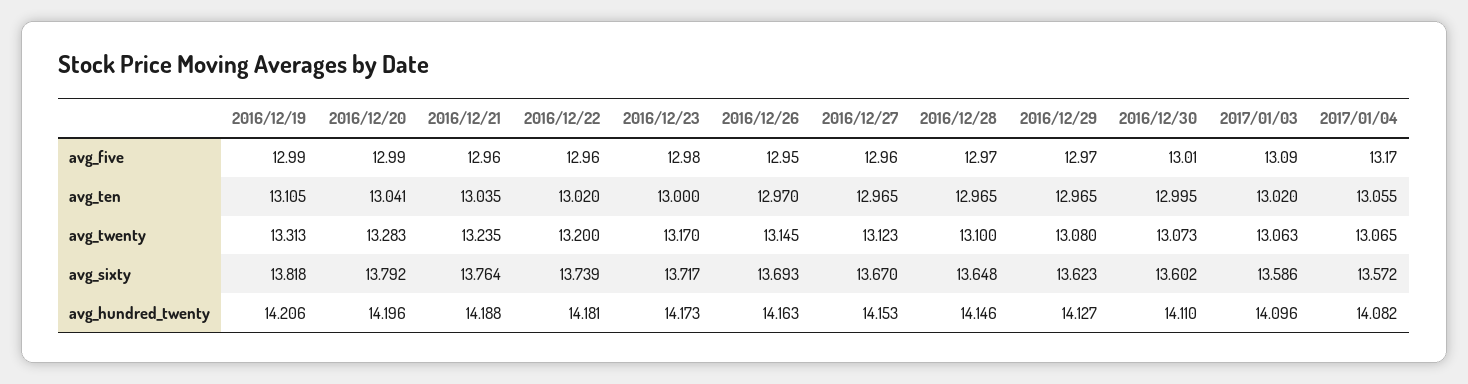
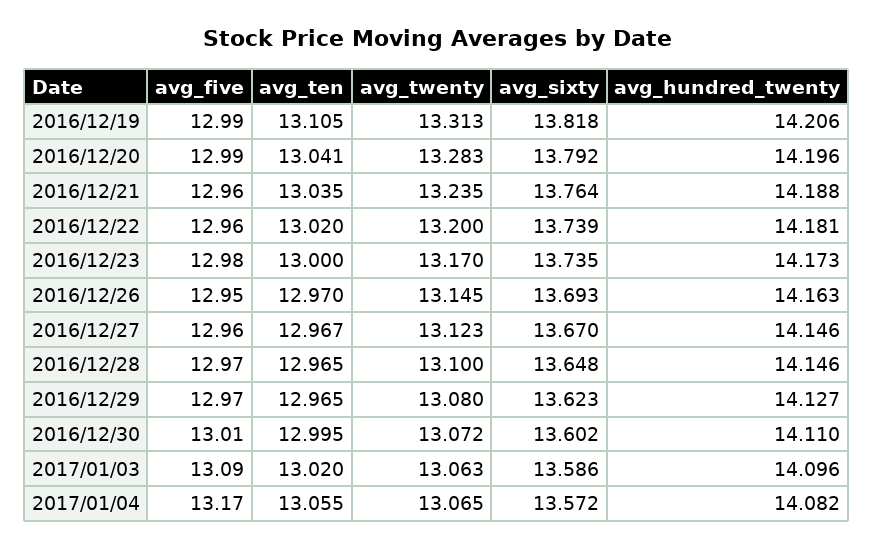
  {
    "2016/12/19": {
      "avg_five": 12.99,
      "avg_ten": 13.105,
      "avg_twenty": 13.313,
      "avg_sixty": 13.818,
      "avg_hundred_twenty": 14.206
    },
    "2016/12/20": {
      "avg_five": 12.99,
      "avg_ten": 13.041,
      "avg_twenty": 13.283,
      "avg_sixty": 13.792,
      "avg_hundred_twenty": 14.196
    },
    "2016/12/21": {
      "avg_five": 12.96,
      "avg_ten": 13.035,
      "avg_twenty": 13.235,
      "avg_sixty": 13.764,
      "avg_hundred_twenty": 14.188
    },
    "2016/12/22": {
      "avg_five": 12.96,
      "avg_ten": 13.02,
      "avg_twenty": 13.2,
      "avg_sixty": 13.739,
      "avg_hundred_twenty": 14.181
    },
    "2016/12/23": {
      "avg_five": 12.98,
      "avg_ten": 13,
      "avg_twenty": 13.17,
-     "avg_sixty": 13.717,
+     "avg_sixty": 13.735,
      "avg_hundred_twenty": 14.173
    },
    "2016/12/26": {
      "avg_five": 12.95,
      "avg_ten": 12.97,
      "avg_twenty": 13.145,
      "avg_sixty": 13.693,
      "avg_hundred_twenty": 14.163
    },
    "2016/12/27": {
      "avg_five": 12.96,
-     "avg_ten": 12.965,
+     "avg_ten": 12.967,
      "avg_twenty": 13.123,
      "avg_sixty": 13.67,
-     "avg_hundred_twenty": 14.153
+     "avg_hundred_twenty": 14.146
    },
    "2016/12/28": {
      "avg_five": 12.97,
      "avg_ten": 12.965,
      "avg_twenty": 13.1,
      "avg_sixty": 13.648,
      "avg_hundred_twenty": 14.146
    },
    "2016/12/29": {
      "avg_five": 12.97,
      "avg_ten": 12.965,
      "avg_twenty": 13.08,
      "avg_sixty": 13.623,
      "avg_hundred_twenty": 14.127
    },
    "2016/12/30": {
      "avg_five": 13.01,
      "avg_ten": 12.995,
-     "avg_twenty": 13.073,
+     "avg_twenty": 13.072,
      "avg_sixty": 13.602,
      "avg_hundred_twenty": 14.11
    },
    "2017/01/03": {
      "avg_five": 13.09,
      "avg_ten": 13.02,
      "avg_twenty": 13.063,
      "avg_sixty": 13.586,
      "avg_hundred_twenty": 14.096
    },
    "2017/01/04": {
      "avg_five": 13.17,
      "avg_ten": 13.055,
      "avg_twenty": 13.065,
      "avg_sixty": 13.572,
      "avg_hundred_twenty": 14.082
    }
  }

